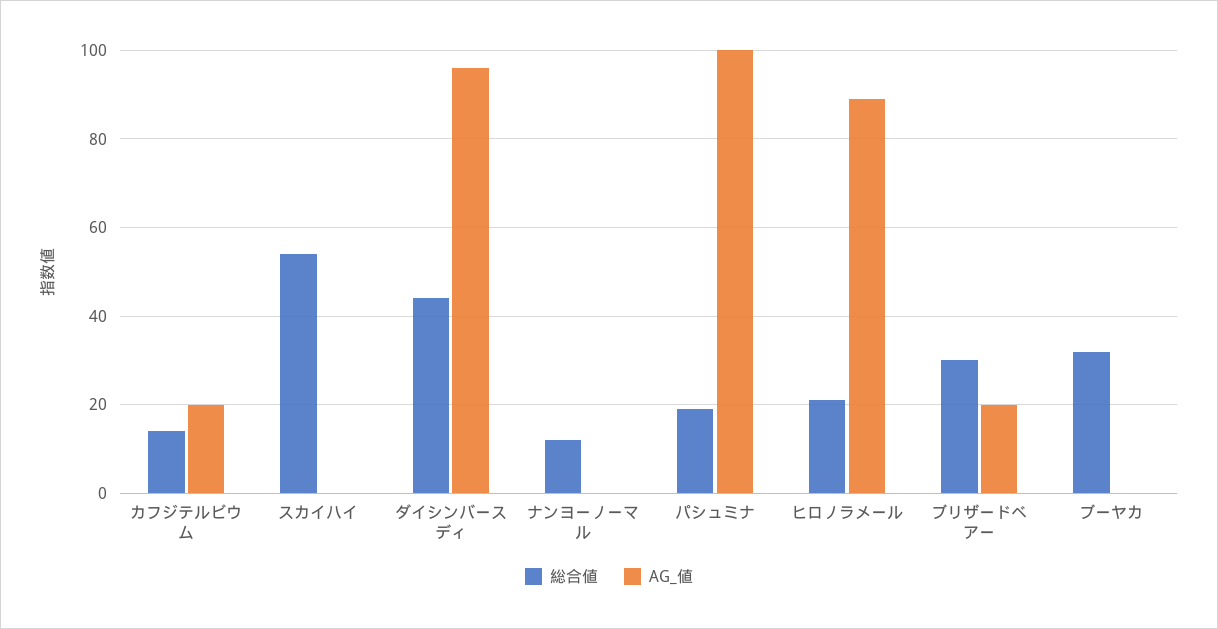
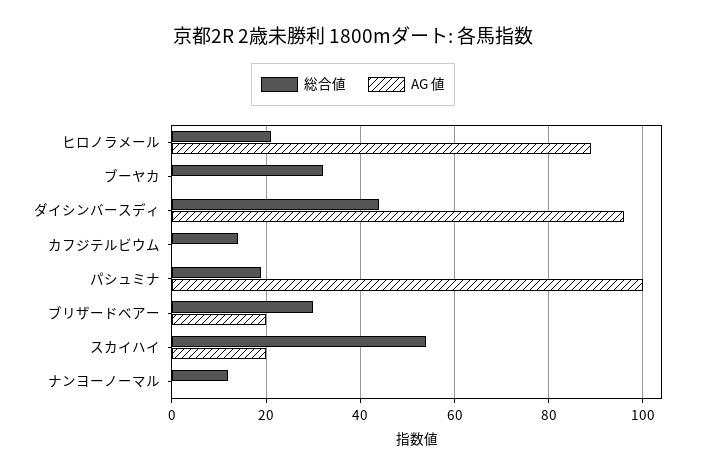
  {
    "総合値": {
      "カフジテルビウム": 15,
      "スカイハイ": 55,
      "ダイシンバースディ": 45,
      "ナンヨーノーマル": 10,
      "パシュミナ": 20,
      "ヒロノラメール": 20,
      "ブリザードベアー": 30,
      "ブーヤカ": 30
    },
    "AG_値": {
-     "カフジテルビウム": 20,
+     "カフジテルビウム": 0,
-     "スカイハイ": 0,
+     "スカイハイ": 20,
      "ダイシンバースディ": 95,
      "ナンヨーノーマル": 0,
      "パシュミナ": 100,
      "ヒロノラメール": 90,
      "ブリザードベアー": 20,
      "ブーヤカ": 0
    }
  }

